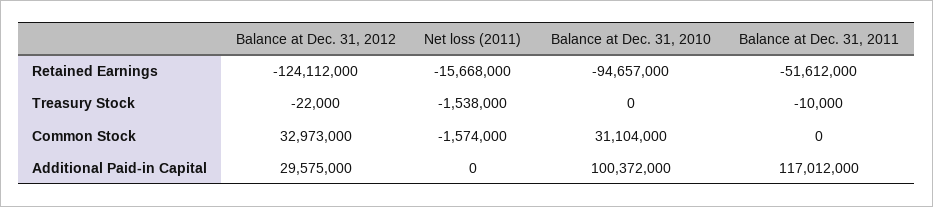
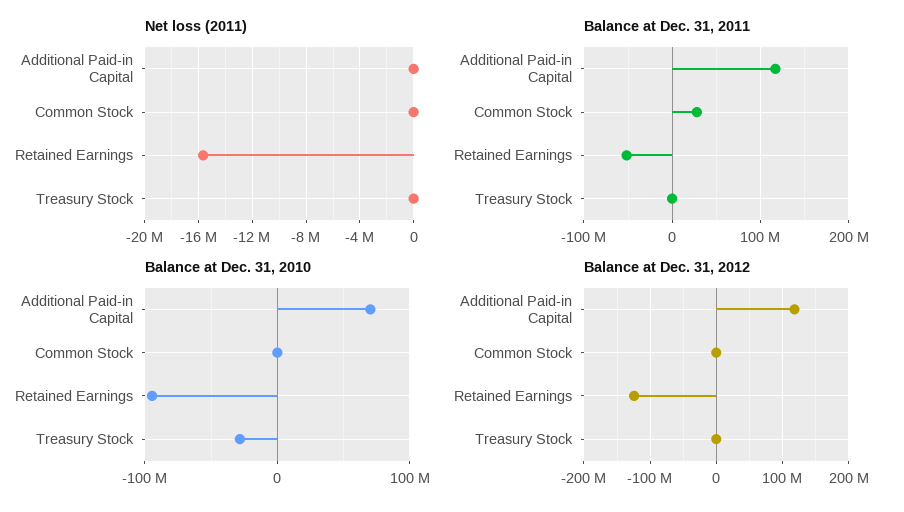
  {
    "Balance at Dec. 31, 2012": {
      "Retained Earnings": -124112000,
      "Treasury Stock": -22000,
-     "Common Stock": 32973000,
+     "Common Stock": 0,
-     "Additional Paid-in Capital": 29575000
+     "Additional Paid-in Capital": 120000000
    },
    "Net loss (2011)": {
      "Retained Earnings": -15668000,
-     "Treasury Stock": -1538000,
+     "Treasury Stock": 0,
-     "Common Stock": -1574000,
+     "Common Stock": 0,
      "Additional Paid-in Capital": 0
    },
    "Balance at Dec. 31, 2010": {
      "Retained Earnings": -94657000,
-     "Treasury Stock": 0,
+     "Treasury Stock": -30000000,
-     "Common Stock": 31104000,
+     "Common Stock": 0,
-     "Additional Paid-in Capital": 100372000
+     "Additional Paid-in Capital": 70000000
    },
    "Balance at Dec. 31, 2011": {
      "Retained Earnings": -51612000,
      "Treasury Stock": -10000,
-     "Common Stock": 0,
+     "Common Stock": 30000000,
      "Additional Paid-in Capital": 117012000
    }
  }

